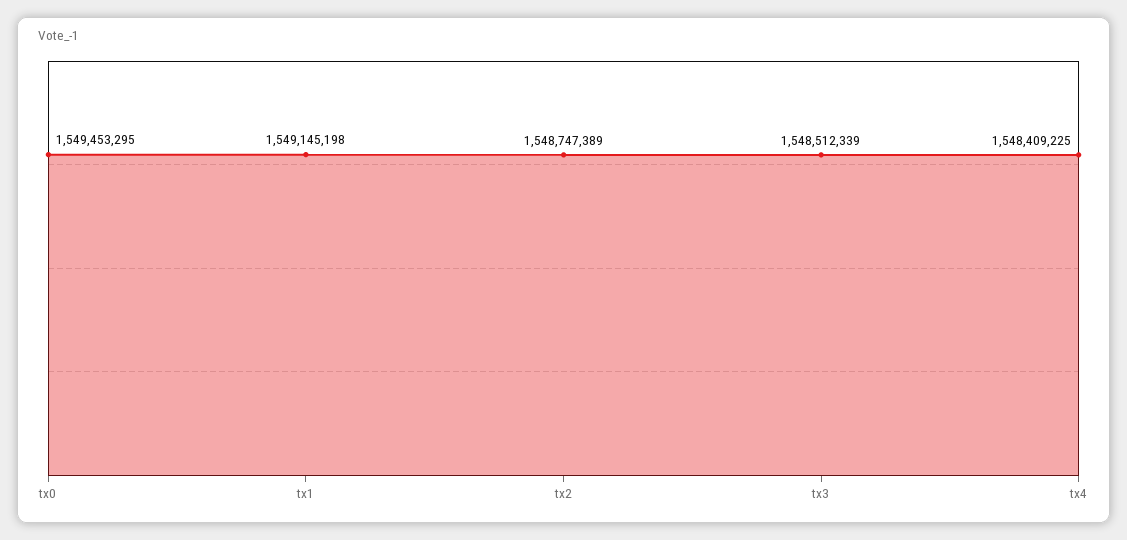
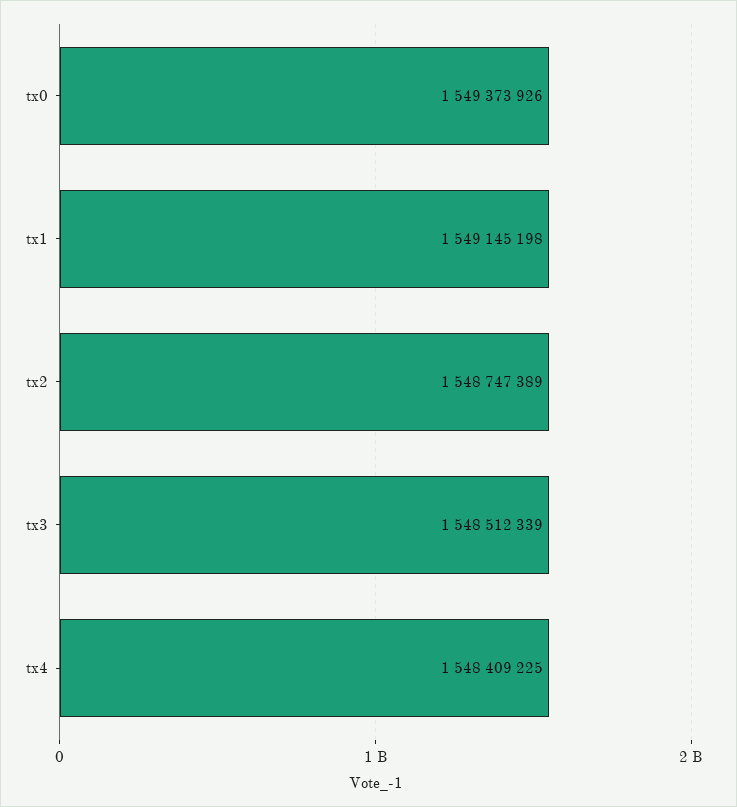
  {
-   "tx0": 1549453295,
+   "tx0": 1549373926,
    "tx1": 1549145198,
    "tx2": 1548747389,
    "tx3": 1548512339,
    "tx4": 1548409225
  }

